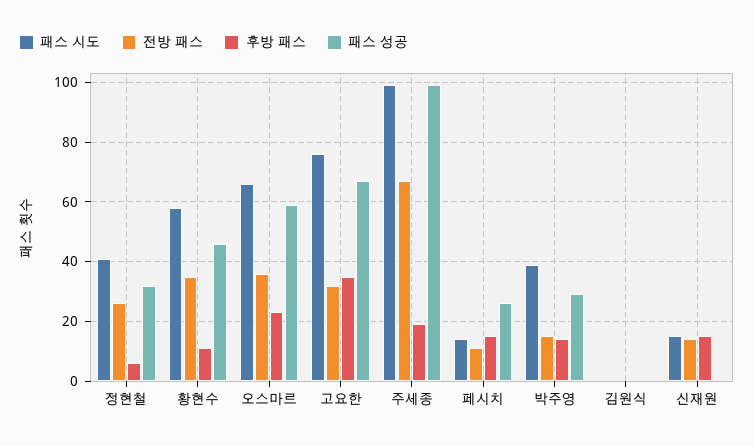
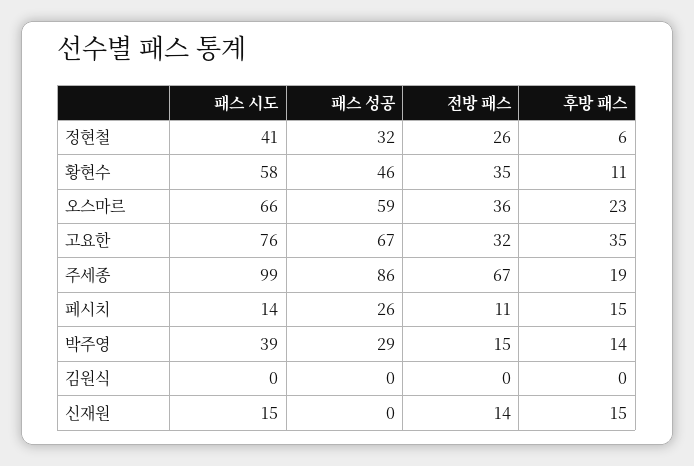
  {
    "패스 시도": {
      "정현철": 41,
      "황현수": 58,
      "오스마르": 66,
      "고요한": 76,
      "주세종": 99,
      "페시치": 14,
      "박주영": 39,
      "김원식": 0,
      "신재원": 15
    },
    "전방 패스": {
      "정현철": 26,
      "황현수": 35,
      "오스마르": 36,
      "고요한": 32,
      "주세종": 67,
      "페시치": 11,
      "박주영": 15,
      "김원식": 0,
      "신재원": 14
    },
    "후방 패스": {
      "정현철": 6,
      "황현수": 11,
      "오스마르": 23,
      "고요한": 35,
      "주세종": 19,
      "페시치": 15,
      "박주영": 14,
      "김원식": 0,
      "신재원": 15
    },
    "패스 성공": {
      "정현철": 32,
      "황현수": 46,
      "오스마르": 59,
      "고요한": 67,
-     "주세종": 100,
+     "주세종": 86,
      "페시치": 26,
      "박주영": 29,
      "김원식": 0,
      "신재원": 0
    }
  }

